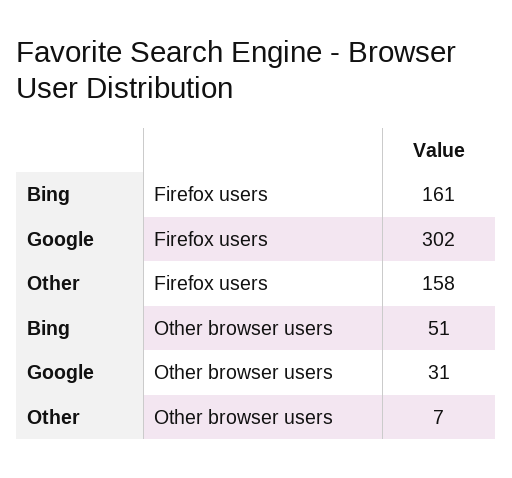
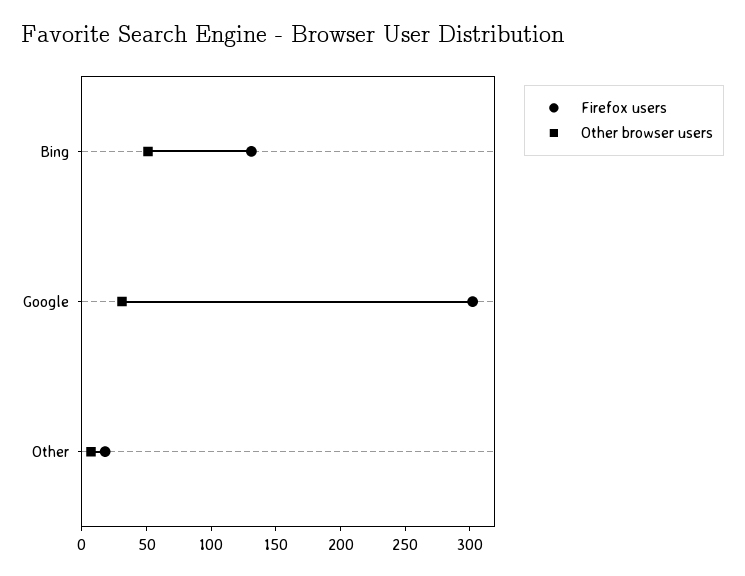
  {
    "Firefox users": {
-     "Bing": 161,
+     "Bing": 130,
      "Google": 302,
-     "Other": 158
+     "Other": 20
    },
    "Other browser users": {
      "Bing": 51,
      "Google": 31,
      "Other": 7
    }
  }

